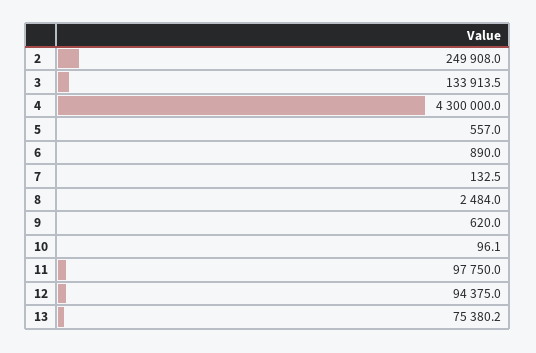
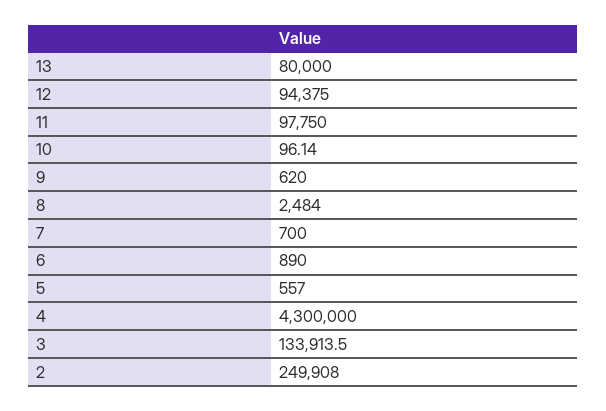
  {
    "2": 249908,
    "3": 133913.5,
    "4": 4300000,
    "5": 557,
    "6": 890,
-   "7": 132.5,
+   "7": 700,
    "8": 2484,
    "9": 620,
    "10": 96.14,
    "11": 97750,
    "12": 94375,
-   "13": 75380.2
+   "13": 80000
  }

